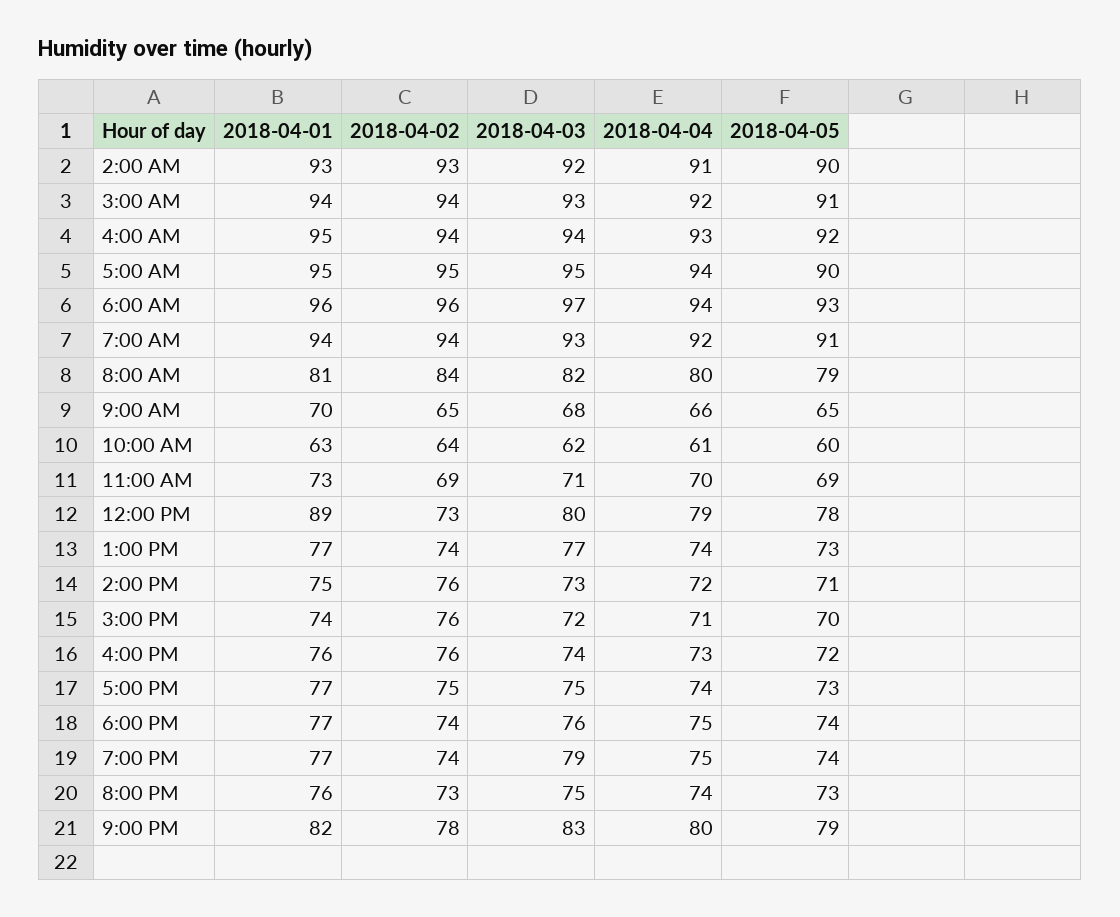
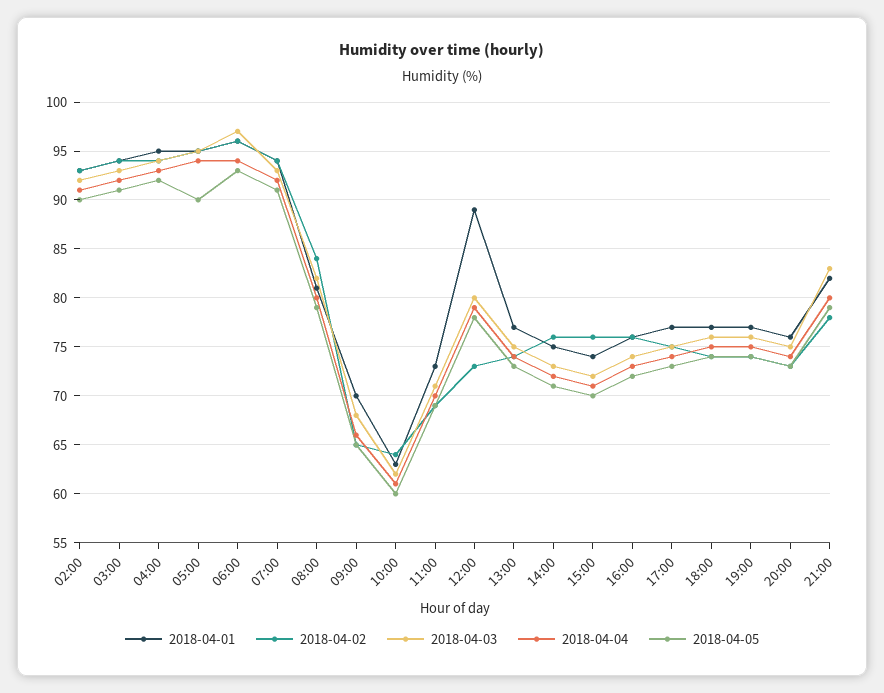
  {
    "2018-04-01": {
      "2:00 AM": 93,
      "3:00 AM": 94,
      "4:00 AM": 95,
      "5:00 AM": 95,
      "6:00 AM": 96,
      "7:00 AM": 94,
      "8:00 AM": 81,
      "9:00 AM": 70,
      "10:00 AM": 63,
      "11:00 AM": 73,
      "12:00 PM": 89,
      "1:00 PM": 77,
      "2:00 PM": 75,
      "3:00 PM": 74,
      "4:00 PM": 76,
      "5:00 PM": 77,
      "6:00 PM": 77,
      "7:00 PM": 77,
      "8:00 PM": 76,
      "9:00 PM": 82
    },
    "2018-04-02": {
      "2:00 AM": 93,
      "3:00 AM": 94,
      "4:00 AM": 94,
      "5:00 AM": 95,
      "6:00 AM": 96,
      "7:00 AM": 94,
      "8:00 AM": 84,
      "9:00 AM": 65,
      "10:00 AM": 64,
      "11:00 AM": 69,
      "12:00 PM": 73,
      "1:00 PM": 74,
      "2:00 PM": 76,
      "3:00 PM": 76,
      "4:00 PM": 76,
      "5:00 PM": 75,
      "6:00 PM": 74,
      "7:00 PM": 74,
      "8:00 PM": 73,
      "9:00 PM": 78
    },
    "2018-04-03": {
      "2:00 AM": 92,
      "3:00 AM": 93,
      "4:00 AM": 94,
      "5:00 AM": 95,
      "6:00 AM": 97,
      "7:00 AM": 93,
      "8:00 AM": 82,
      "9:00 AM": 68,
      "10:00 AM": 62,
      "11:00 AM": 71,
      "12:00 PM": 80,
-     "1:00 PM": 77,
+     "1:00 PM": 75,
      "2:00 PM": 73,
      "3:00 PM": 72,
      "4:00 PM": 74,
      "5:00 PM": 75,
      "6:00 PM": 76,
-     "7:00 PM": 79,
+     "7:00 PM": 76,
      "8:00 PM": 75,
      "9:00 PM": 83
    },
    "2018-04-04": {
      "2:00 AM": 91,
      "3:00 AM": 92,
      "4:00 AM": 93,
      "5:00 AM": 94,
      "6:00 AM": 94,
      "7:00 AM": 92,
      "8:00 AM": 80,
      "9:00 AM": 66,
      "10:00 AM": 61,
      "11:00 AM": 70,
      "12:00 PM": 79,
      "1:00 PM": 74,
      "2:00 PM": 72,
      "3:00 PM": 71,
      "4:00 PM": 73,
      "5:00 PM": 74,
      "6:00 PM": 75,
      "7:00 PM": 75,
      "8:00 PM": 74,
      "9:00 PM": 80
    },
    "2018-04-05": {
      "2:00 AM": 90,
      "3:00 AM": 91,
      "4:00 AM": 92,
      "5:00 AM": 90,
      "6:00 AM": 93,
      "7:00 AM": 91,
      "8:00 AM": 79,
      "9:00 AM": 65,
      "10:00 AM": 60,
      "11:00 AM": 69,
      "12:00 PM": 78,
      "1:00 PM": 73,
      "2:00 PM": 71,
      "3:00 PM": 70,
      "4:00 PM": 72,
      "5:00 PM": 73,
      "6:00 PM": 74,
      "7:00 PM": 74,
      "8:00 PM": 73,
      "9:00 PM": 79
    }
  }

